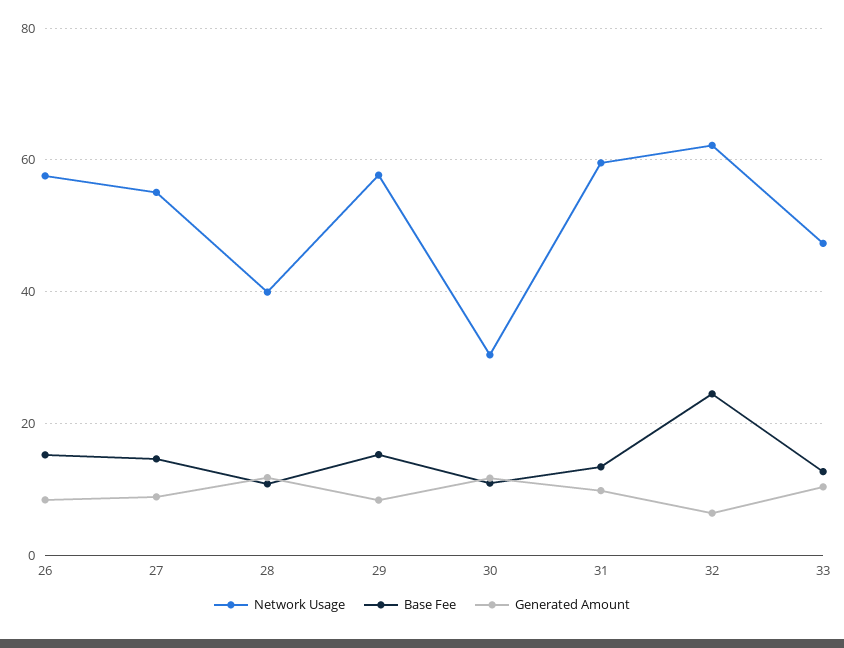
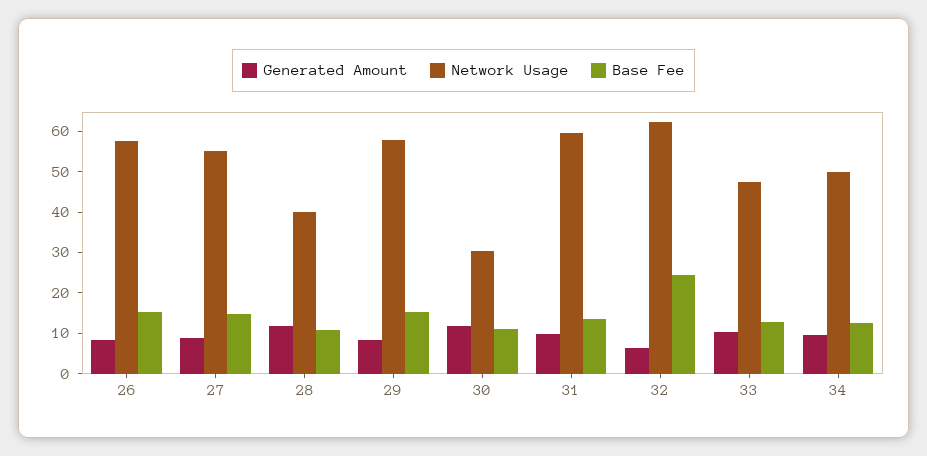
  {
    "Network Usage": {
      "26": 58,
      "27": 56,
      "28": 40,
      "29": 58,
      "30": 30,
      "31": 60,
      "32": 62,
-     "33": 48
+     "33": 48,
+     "34": 50
    },
    "Base Fee": {
      "26": 16,
      "27": 14,
      "28": 10,
      "29": 16,
      "30": 10,
      "31": 14,
      "32": 24,
-     "33": 12
+     "33": 12,
+     "34": 12
    },
    "Generated Amount": {
      "26": 8,
      "27": 8,
      "28": 12,
      "29": 8,
      "30": 12,
      "31": 10,
      "32": 6,
-     "33": 10
+     "33": 10,
+     "34": 10
    }
  }

